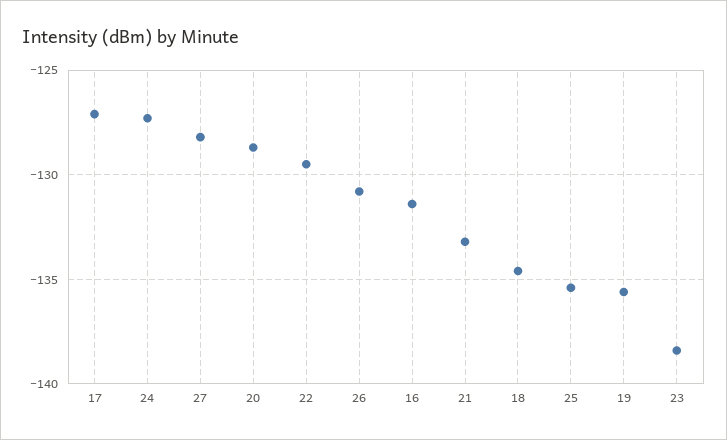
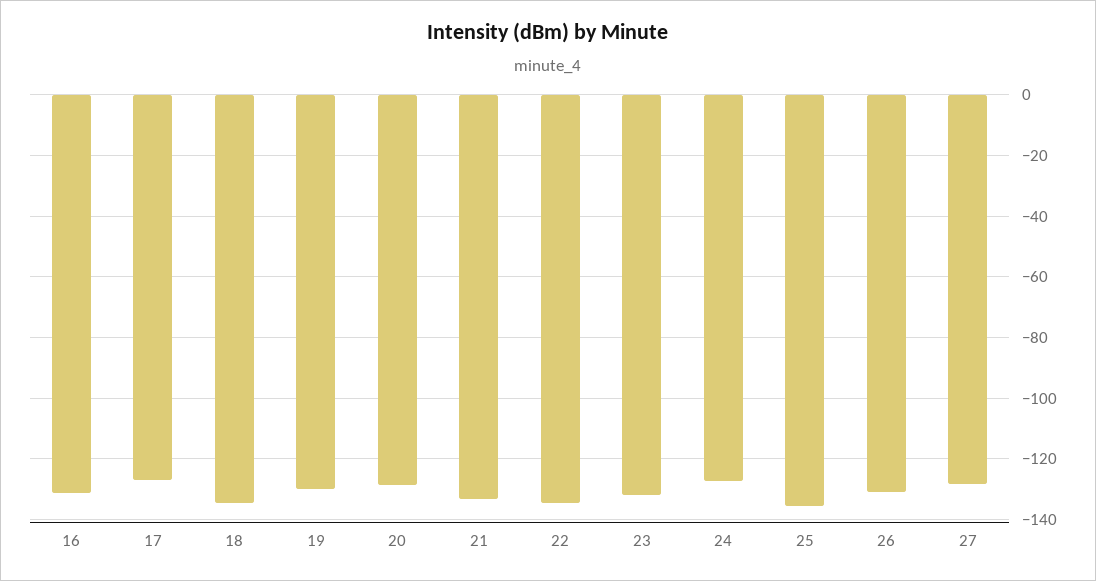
  {
    "17": -127,
    "24": -127.5,
    "27": -128,
    "20": -128.5,
-   "22": -129.5,
+   "22": -134,
    "26": -131,
    "16": -131.5,
    "21": -133,
    "18": -134.5,
    "25": -135.5,
-   "19": -135.5,
+   "19": -130,
-   "23": -138.5
+   "23": -132
  }

